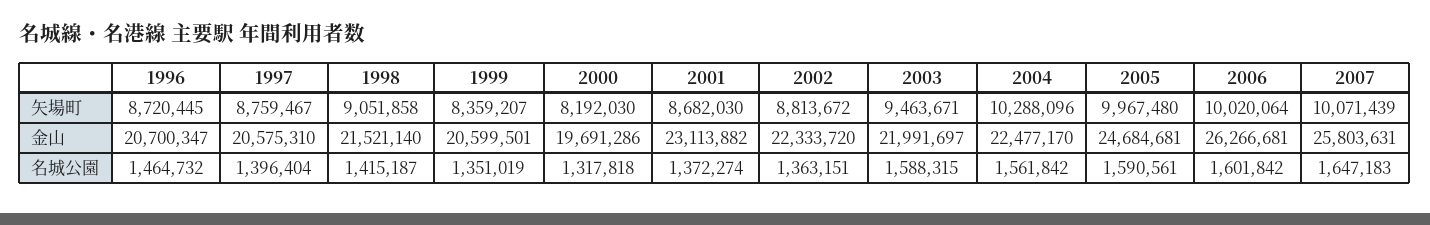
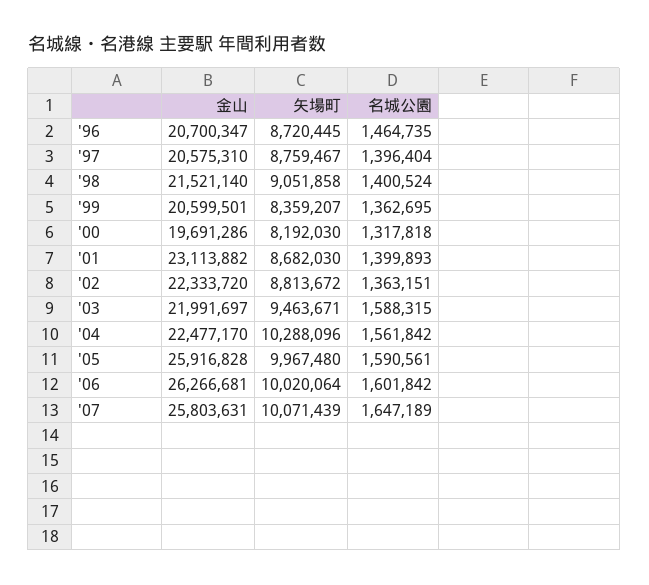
  {
    "1996": {
      "矢場町": 8720445,
      "金山": 20700347,
-     "名城公園": 1464732
+     "名城公園": 1464735
    },
    "1997": {
      "矢場町": 8759467,
      "金山": 20575310,
      "名城公園": 1396404
    },
    "1998": {
      "矢場町": 9051858,
      "金山": 21521140,
-     "名城公園": 1415187
+     "名城公園": 1400524
    },
    "1999": {
      "矢場町": 8359207,
      "金山": 20599501,
-     "名城公園": 1351019
+     "名城公園": 1362695
    },
    "2000": {
      "矢場町": 8192030,
      "金山": 19691286,
      "名城公園": 1317818
    },
    "2001": {
      "矢場町": 8682030,
      "金山": 23113882,
-     "名城公園": 1372274
+     "名城公園": 1399893
    },
    "2002": {
      "矢場町": 8813672,
      "金山": 22333720,
      "名城公園": 1363151
    },
    "2003": {
      "矢場町": 9463671,
      "金山": 21991697,
      "名城公園": 1588315
    },
    "2004": {
      "矢場町": 10288096,
      "金山": 22477170,
      "名城公園": 1561842
    },
    "2005": {
      "矢場町": 9967480,
-     "金山": 24684681,
+     "金山": 25916828,
      "名城公園": 1590561
    },
    "2006": {
      "矢場町": 10020064,
      "金山": 26266681,
      "名城公園": 1601842
    },
    "2007": {
      "矢場町": 10071439,
      "金山": 25803631,
-     "名城公園": 1647183
+     "名城公園": 1647189
    }
  }

